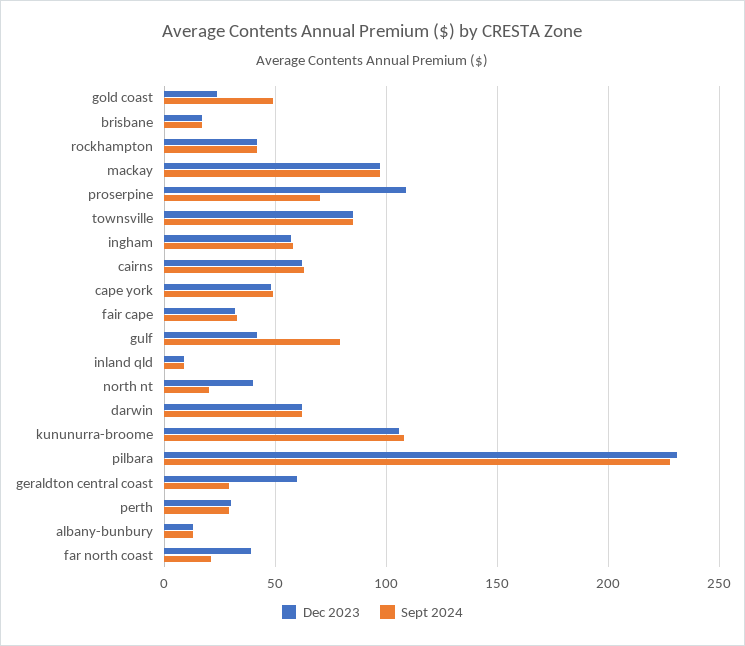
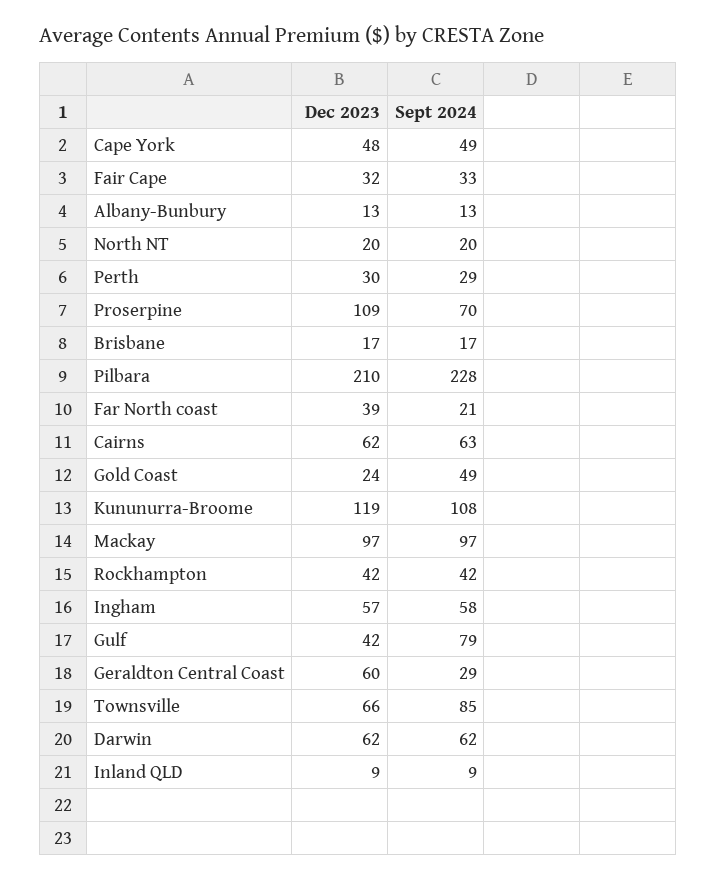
  {
    "Dec 2023": {
      "gold coast": 24,
      "brisbane": 17,
      "rockhampton": 42,
      "mackay": 97,
      "proserpine": 109,
-     "townsville": 85,
+     "townsville": 66,
      "ingham": 57,
      "cairns": 62,
      "cape york": 48,
      "fair cape": 32,
      "gulf": 42,
      "inland qld": 9,
-     "north nt": 40,
+     "north nt": 20,
      "darwin": 62,
-     "kununurra-broome": 105,
+     "kununurra-broome": 119,
-     "pilbara": 230,
+     "pilbara": 210,
      "geraldton central coast": 60,
      "perth": 30,
      "albany-bunbury": 13,
      "far north coast": 39
    },
    "Sept 2024": {
      "gold coast": 49,
      "brisbane": 17,
      "rockhampton": 42,
      "mackay": 97,
      "proserpine": 70,
      "townsville": 85,
      "ingham": 58,
      "cairns": 63,
      "cape york": 49,
      "fair cape": 33,
      "gulf": 79,
      "inland qld": 9,
      "north nt": 20,
      "darwin": 62,
      "kununurra-broome": 108,
      "pilbara": 228,
      "geraldton central coast": 29,
      "perth": 29,
      "albany-bunbury": 13,
      "far north coast": 21
    }
  }

